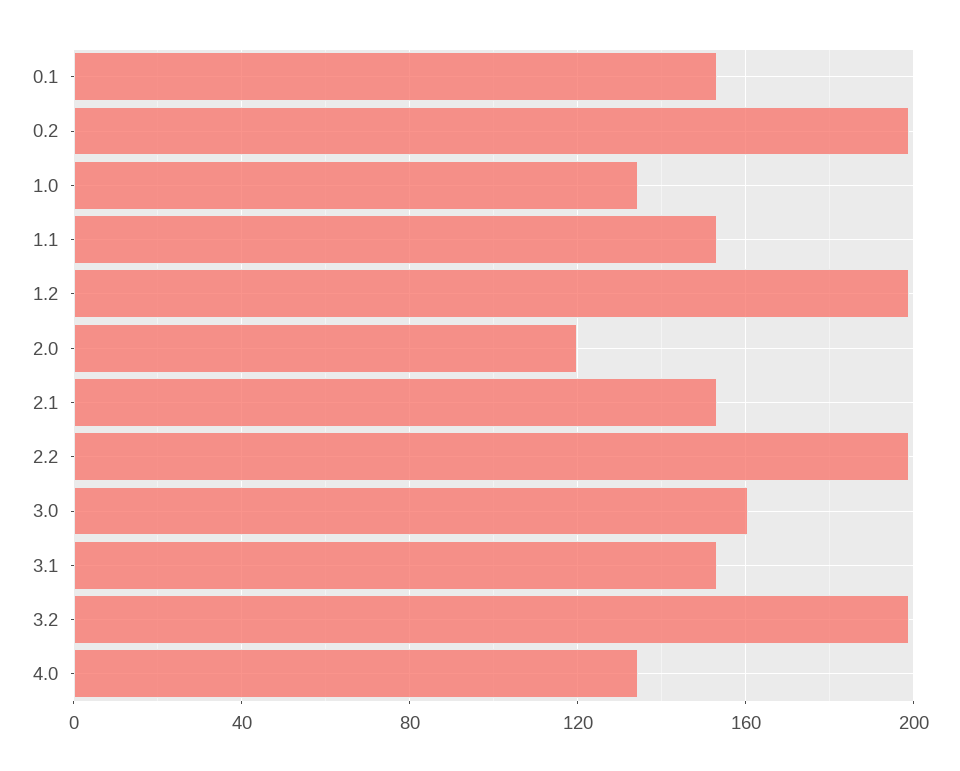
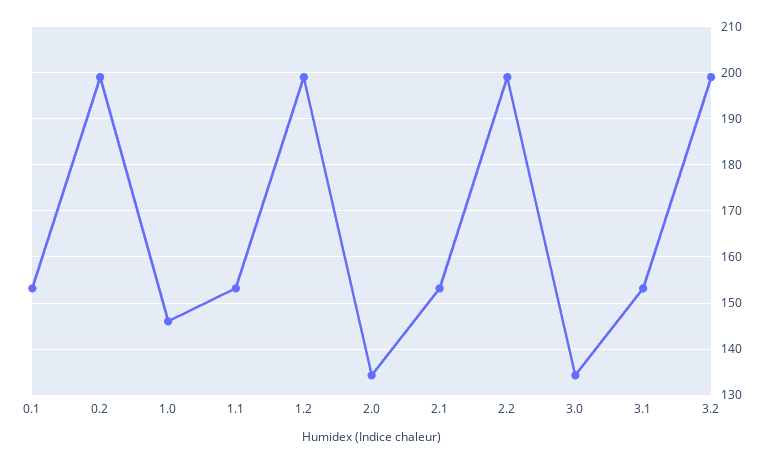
  {
    "0.1": 154,
    "0.2": 200,
-   "1.0": 135,
+   "1.0": 146,
    "1.1": 154,
    "1.2": 200,
-   "2.0": 120,
+   "2.0": 134,
    "2.1": 154,
    "2.2": 200,
-   "3.0": 160,
+   "3.0": 134,
    "3.1": 154,
-   "3.2": 200,
+   "3.2": 200
-   "4.0": 135
  }

